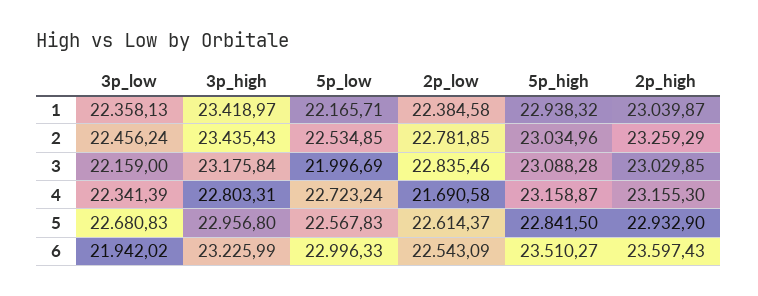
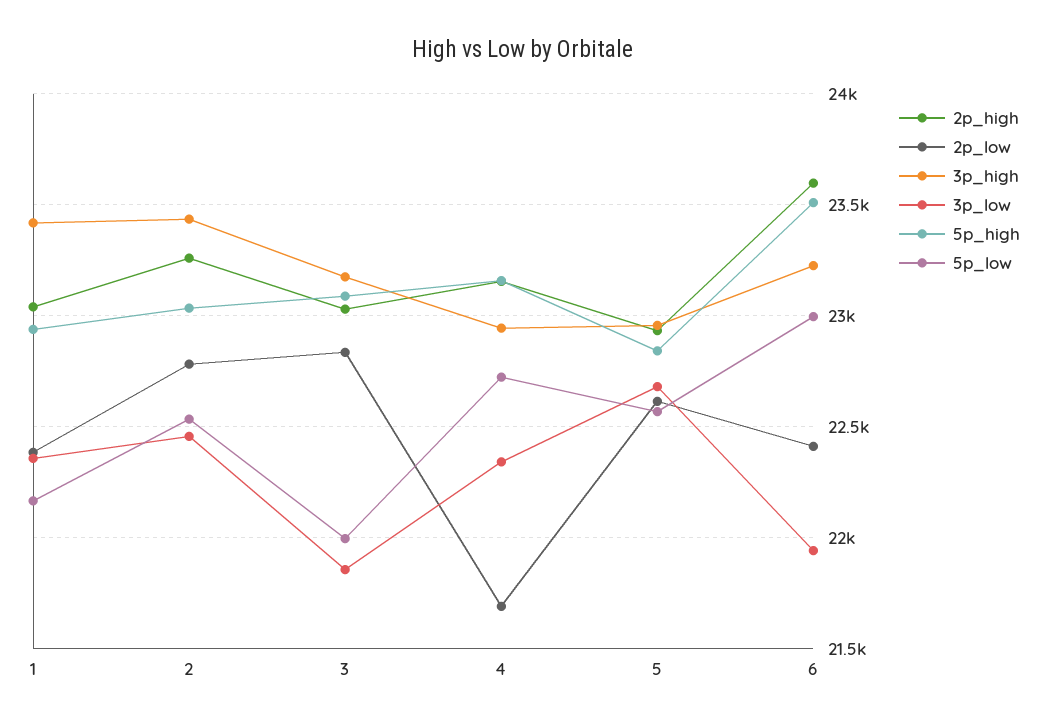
  {
    "3p_low": {
      "1": 22358.13,
      "2": 22456.24,
-     "3": 22159,
+     "3": 21850,
      "4": 22341.39,
      "5": 22680.83,
      "6": 21942.02
    },
    "3p_high": {
      "1": 23418.97,
      "2": 23435.43,
      "3": 23175.84,
-     "4": 22803.31,
+     "4": 22950,
      "5": 22956.8,
      "6": 23225.99
    },
    "5p_low": {
      "1": 22165.71,
      "2": 22534.85,
      "3": 21996.69,
      "4": 22723.24,
      "5": 22567.83,
      "6": 22996.33
    },
    "2p_low": {
      "1": 22384.58,
      "2": 22781.85,
      "3": 22835.46,
      "4": 21690.58,
      "5": 22614.37,
-     "6": 22543.09
+     "6": 22400
    },
    "5p_high": {
      "1": 22938.32,
      "2": 23034.96,
      "3": 23088.28,
      "4": 23158.87,
      "5": 22841.5,
      "6": 23510.27
    },
    "2p_high": {
      "1": 23039.87,
      "2": 23259.29,
      "3": 23029.85,
      "4": 23155.3,
      "5": 22932.9,
      "6": 23597.43
    }
  }

